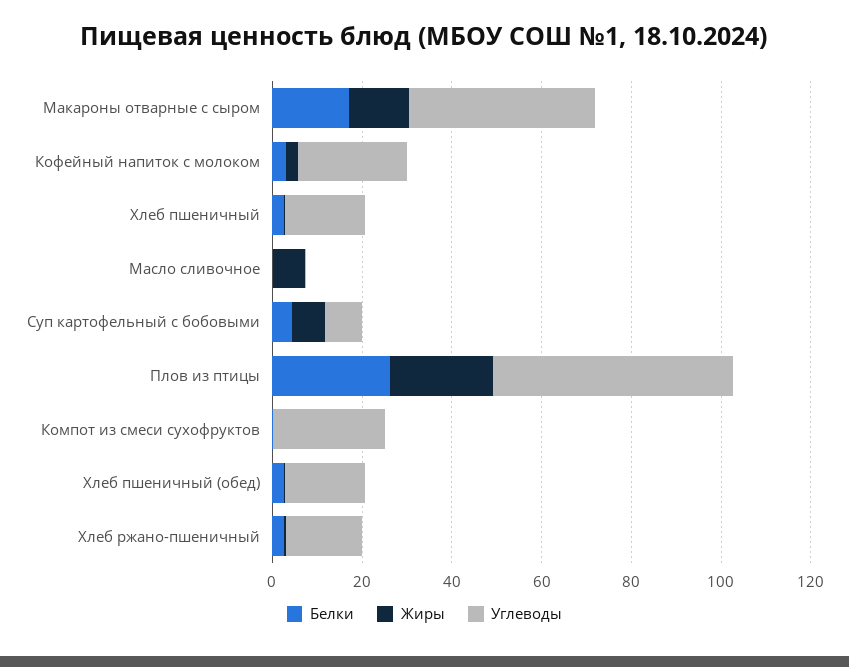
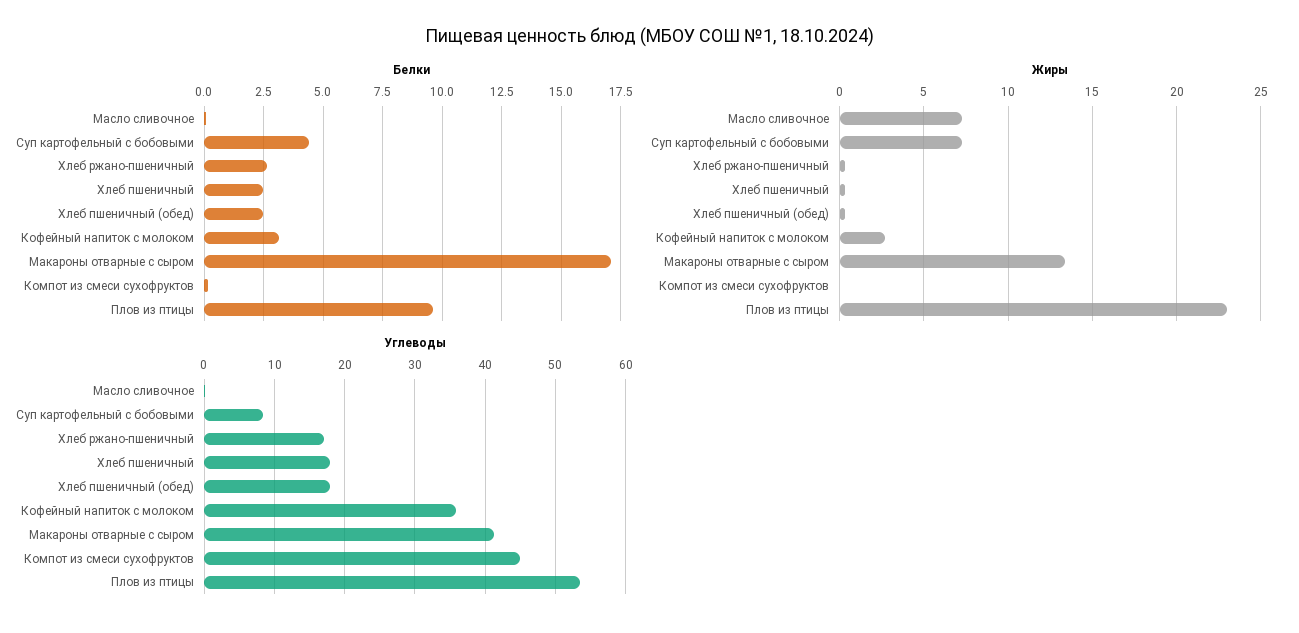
  {
    "Белки": {
      "Макароны отварные с сыром": 17,
      "Кофейный напиток с молоком": 3,
      "Хлеб пшеничный": 2.5,
      "Масло сливочное": 0,
      "Суп картофельный с бобовыми": 4.5,
-     "Плов из птицы": 25,
+     "Плов из птицы": 9.5,
      "Компот из смеси сухофруктов": 0,
      "Хлеб пшеничный (обед)": 2.5,
      "Хлеб ржано-пшеничный": 2.5
    },
    "Жиры": {
      "Макароны отварные с сыром": 13.5,
      "Кофейный напиток с молоком": 2.5,
      "Хлеб пшеничный": 0.5,
      "Масло сливочное": 7.5,
      "Суп картофельный с бобовыми": 7.5,
      "Плов из птицы": 23,
      "Компот из смеси сухофруктов": 0,
      "Хлеб пшеничный (обед)": 0.5,
      "Хлеб ржано-пшеничный": 0.5
    },
    "Углеводы": {
      "Макароны отварные с сыром": 41,
-     "Кофейный напиток с молоком": 25,
+     "Кофейный напиток с молоком": 36,
      "Хлеб пшеничный": 18,
      "Масло сливочное": 0,
      "Суп картофельный с бобовыми": 8,
      "Плов из птицы": 54,
-     "Компот из смеси сухофруктов": 25,
+     "Компот из смеси сухофруктов": 45,
      "Хлеб пшеничный (обед)": 18,
      "Хлеб ржано-пшеничный": 17
    }
  }

